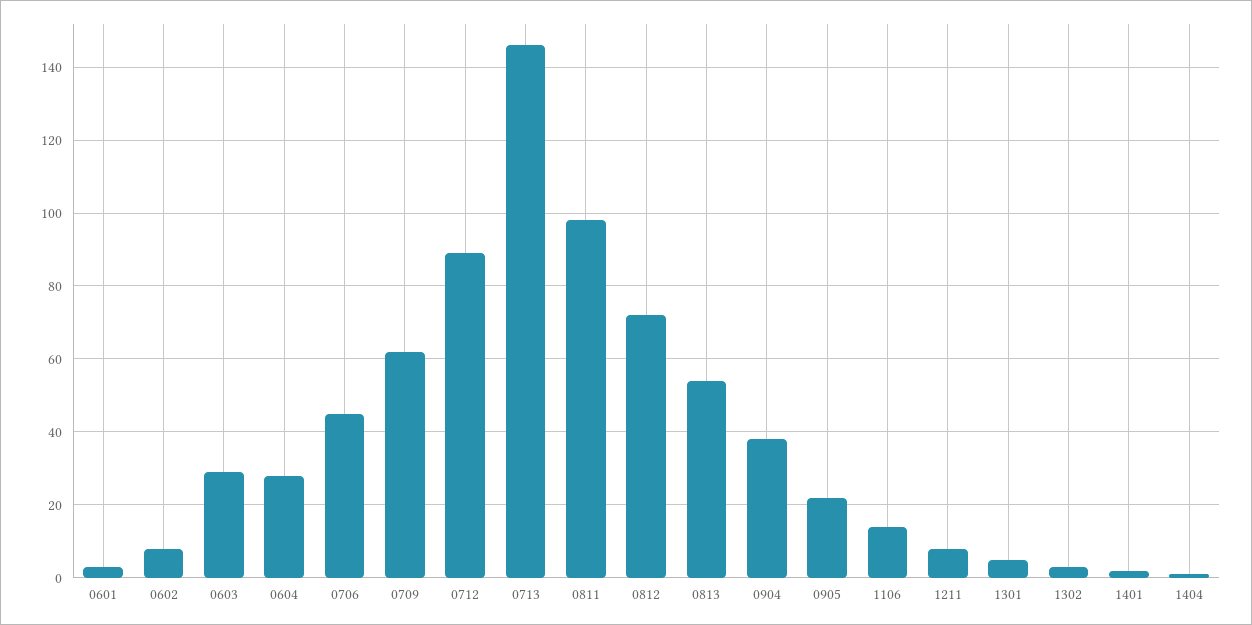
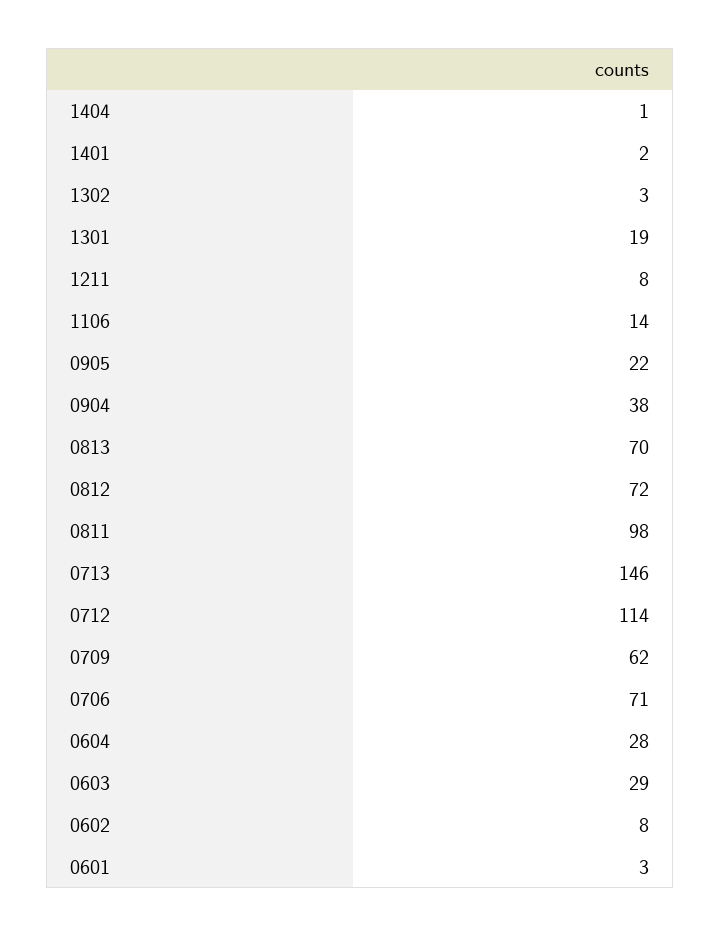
  {
    "0601": 3,
    "0602": 8,
    "0603": 29,
    "0604": 28,
-   "0706": 45,
+   "0706": 71,
    "0709": 62,
-   "0712": 90,
+   "0712": 114,
    "0713": 146,
    "0811": 98,
    "0812": 72,
-   "0813": 55,
+   "0813": 70,
    "0904": 38,
    "0905": 22,
    "1106": 14,
    "1211": 8,
-   "1301": 5,
+   "1301": 19,
    "1302": 3,
    "1401": 2,
    "1404": 1
  }

